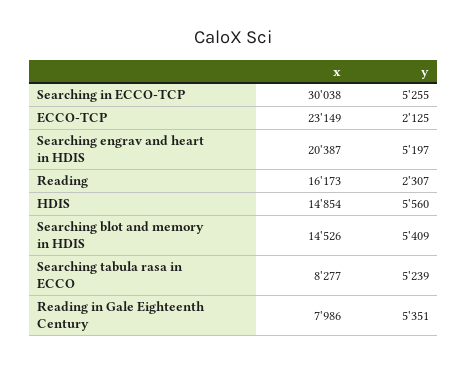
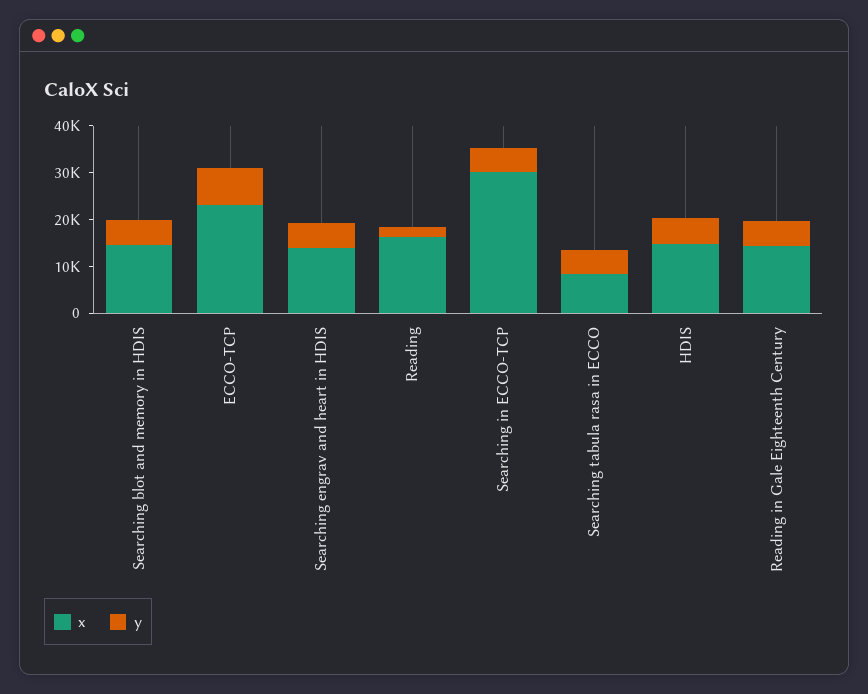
  {
    "x": {
      "Searching in ECCO-TCP": 30038,
      "ECCO-TCP": 23149,
-     "Searching engrav and heart in HDIS": 20387,
+     "Searching engrav and heart in HDIS": 14000,
      "Reading": 16173,
      "HDIS": 14854,
      "Searching blot and memory in HDIS": 14526,
      "Searching tabula rasa in ECCO": 8277,
-     "Reading in Gale Eighteenth Century": 7986
+     "Reading in Gale Eighteenth Century": 14000
    },
    "y": {
      "Searching in ECCO-TCP": 5255,
-     "ECCO-TCP": 2125,
+     "ECCO-TCP": 8000,
      "Searching engrav and heart in HDIS": 5197,
      "Reading": 2307,
      "HDIS": 5560,
      "Searching blot and memory in HDIS": 5409,
      "Searching tabula rasa in ECCO": 5239,
      "Reading in Gale Eighteenth Century": 5351
    }
  }

